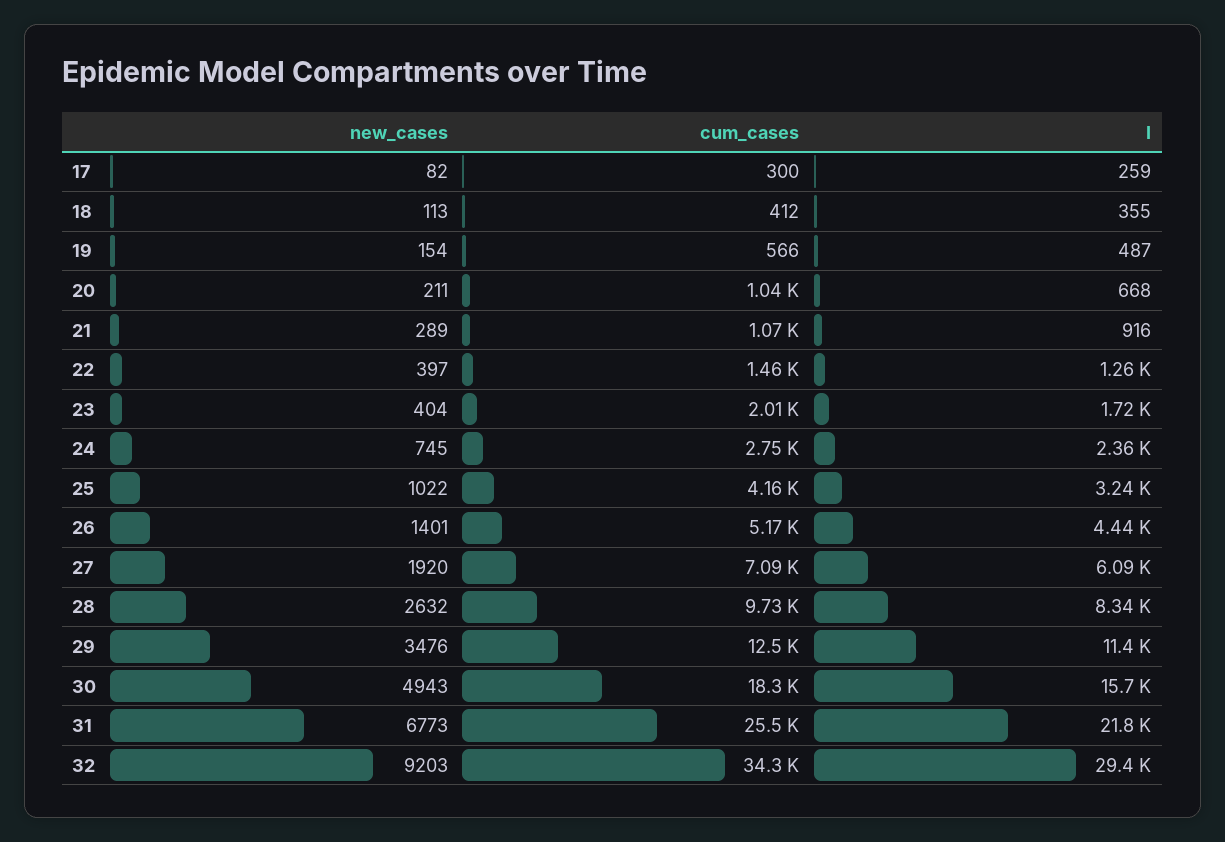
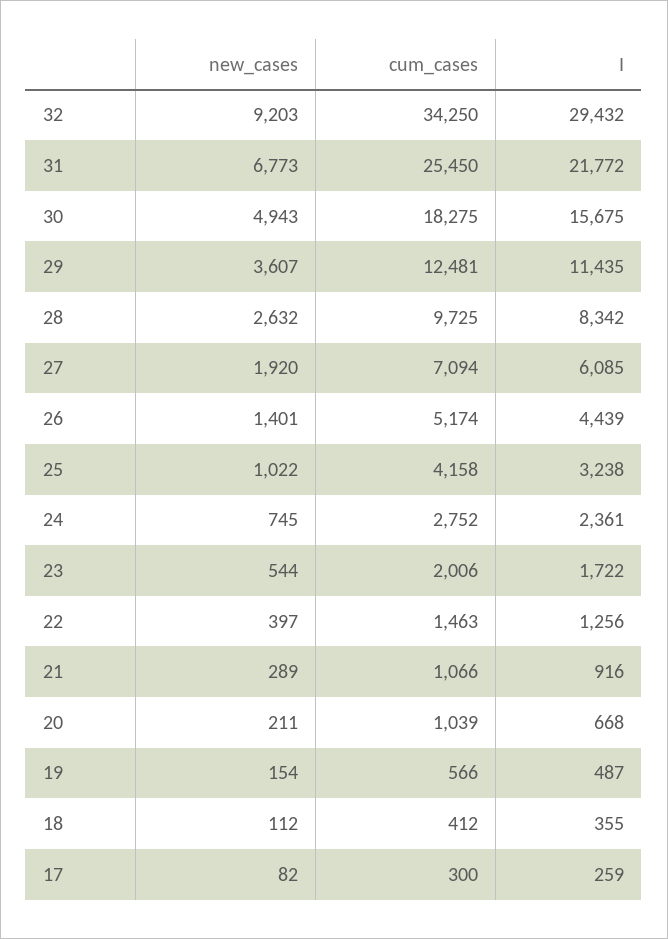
  {
    "new_cases": {
      "17": 82,
-     "18": 113,
+     "18": 112,
      "19": 154,
      "20": 211,
      "21": 289,
      "22": 397,
-     "23": 404,
+     "23": 544,
      "24": 745,
      "25": 1022,
      "26": 1401,
      "27": 1920,
      "28": 2632,
-     "29": 3476,
+     "29": 3607,
      "30": 4943,
      "31": 6773,
      "32": 9203
    },
    "cum_cases": {
      "17": 300,
      "18": 412,
      "19": 566,
      "20": 1039,
      "21": 1066,
      "22": 1463,
      "23": 2006,
      "24": 2752,
      "25": 4158,
      "26": 5174,
      "27": 7094,
      "28": 9725,
      "29": 12481,
      "30": 18275,
      "31": 25450,
      "32": 34250
    },
    "I": {
      "17": 259,
      "18": 355,
      "19": 487,
      "20": 668,
      "21": 916,
      "22": 1256,
      "23": 1722,
      "24": 2361,
      "25": 3238,
      "26": 4439,
      "27": 6085,
      "28": 8342,
      "29": 11435,
      "30": 15675,
      "31": 21772,
      "32": 29432
    }
  }

